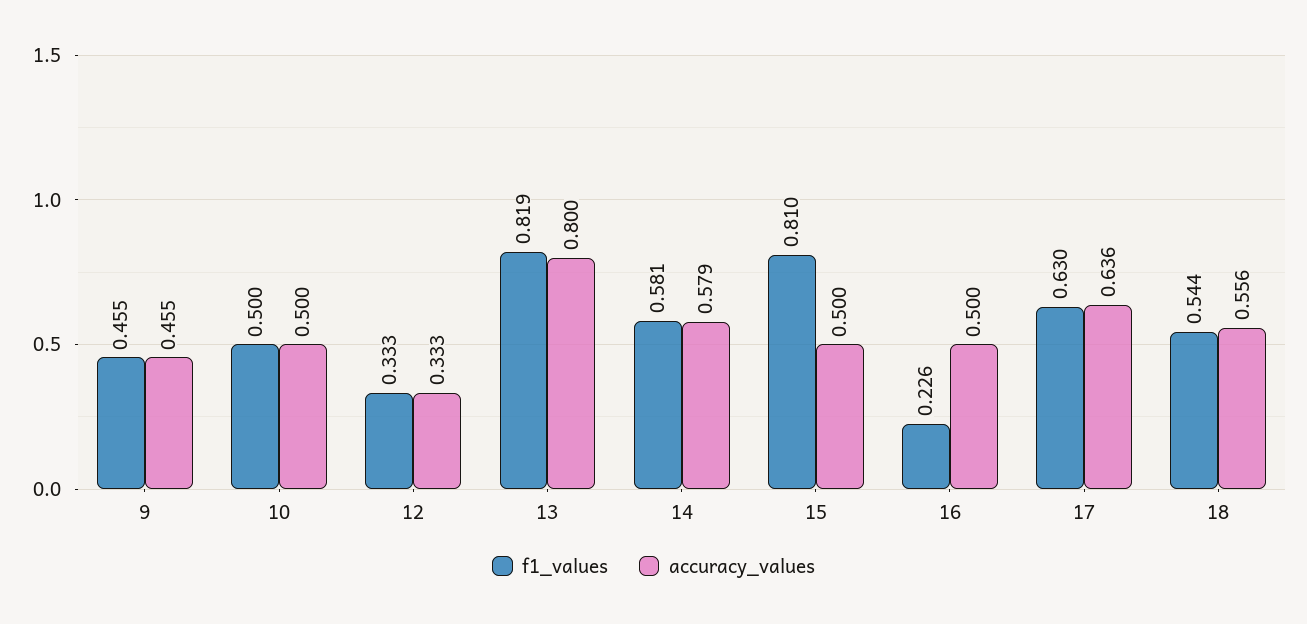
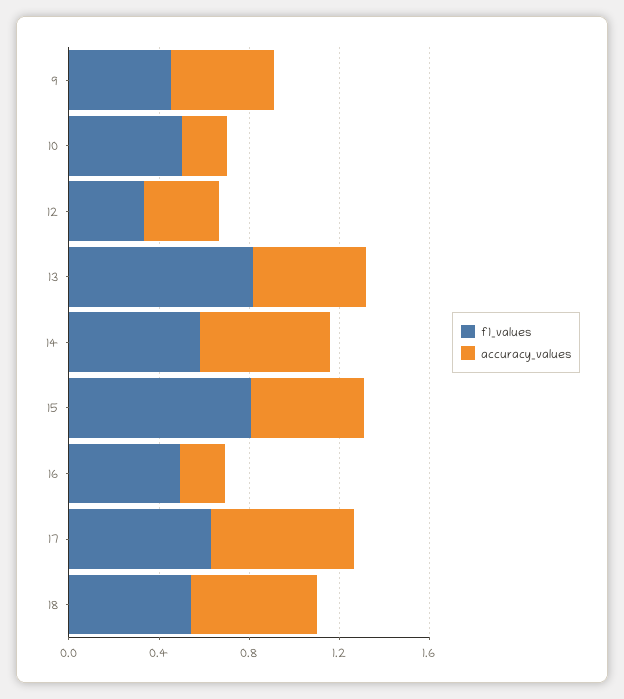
  {
    "f1_values": {
      "9": 0.455,
      "10": 0.5,
      "12": 0.333,
      "13": 0.819,
      "14": 0.581,
      "15": 0.81,
-     "16": 0.226,
+     "16": 0.5,
      "17": 0.63,
      "18": 0.544
    },
    "accuracy_values": {
      "9": 0.455,
-     "10": 0.5,
+     "10": 0.2,
      "12": 0.333,
-     "13": 0.8,
+     "13": 0.5,
      "14": 0.579,
      "15": 0.5,
-     "16": 0.5,
+     "16": 0.2,
      "17": 0.636,
      "18": 0.556
    }
  }

